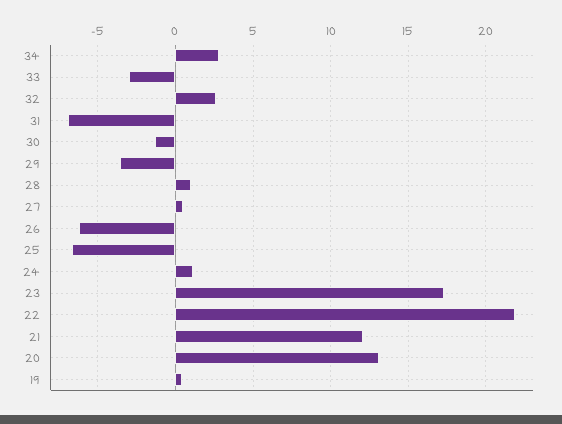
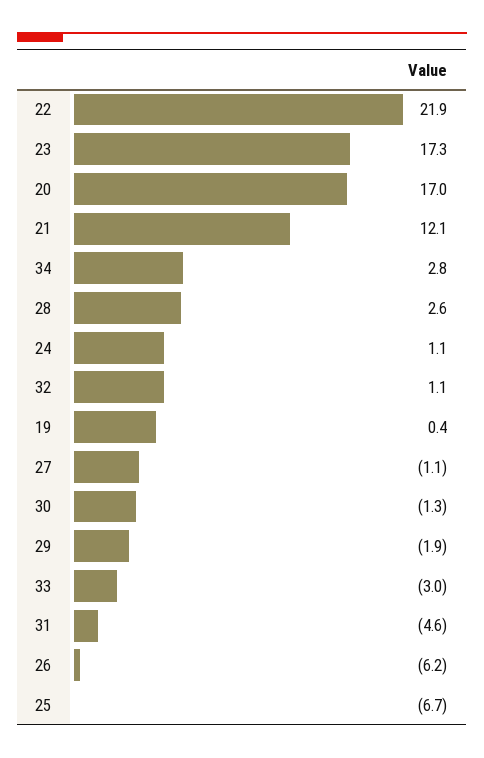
  {
    "34": 2.8,
    "33": -3,
-   "32": 2.5,
+   "32": 1.1,
-   "31": -7,
+   "31": -4.6,
    "30": -1.3,
-   "29": -3.5,
+   "29": -1.9,
-   "28": 1,
+   "28": 2.6,
-   "27": 0.5,
+   "27": -1.1,
    "26": -6.2,
    "25": -6.7,
    "24": 1.1,
    "23": 17.3,
    "22": 21.9,
    "21": 12.1,
-   "20": 13,
+   "20": 17,
    "19": 0.4
  }

